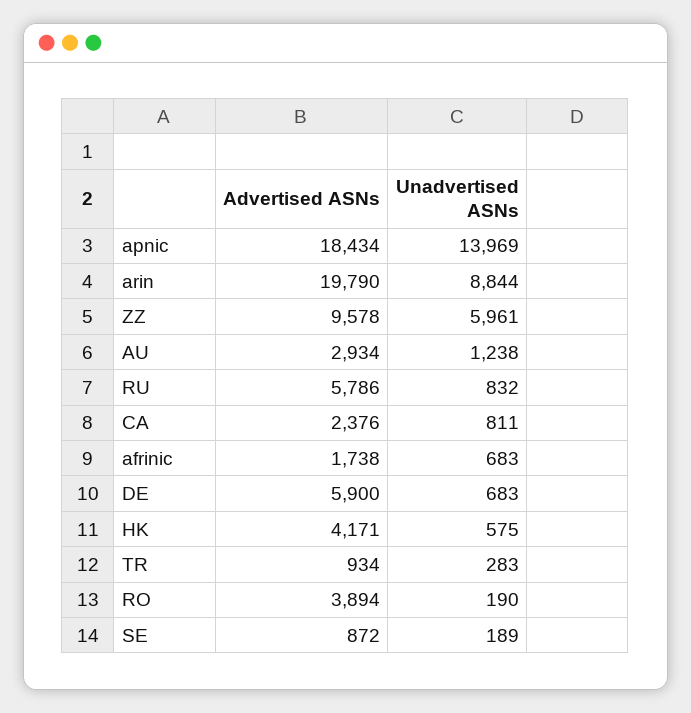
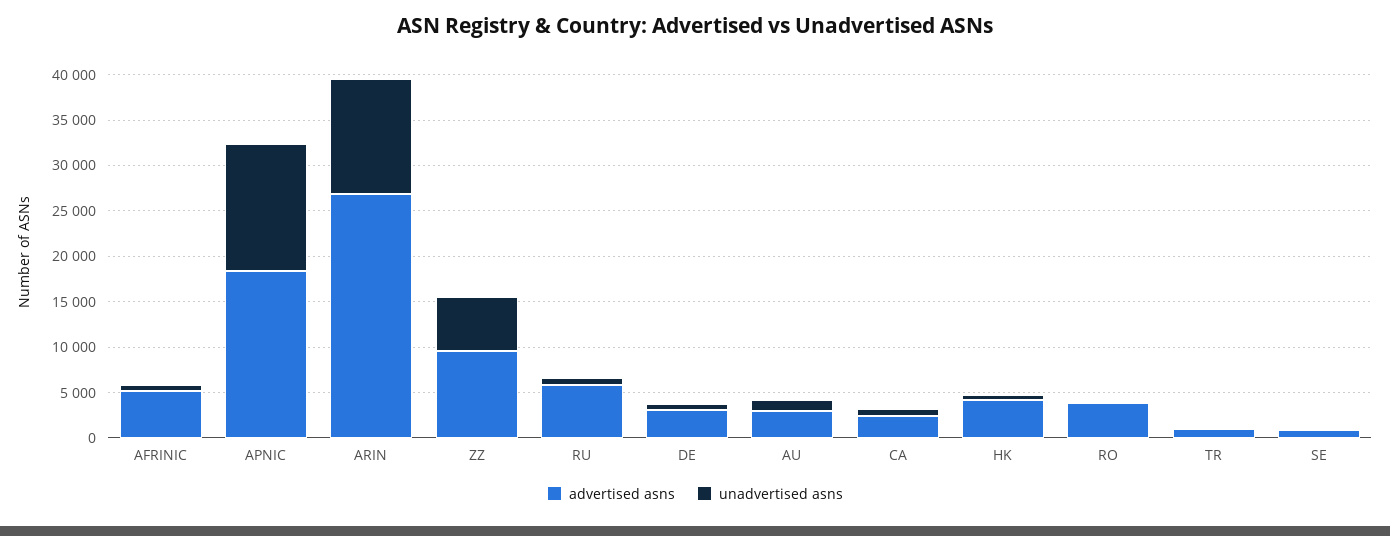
  {
    "Advertised ASNs": {
      "apnic": 18434,
-     "arin": 19790,
+     "arin": 27000,
      "ZZ": 9578,
      "AU": 2934,
      "RU": 5786,
      "CA": 2376,
-     "afrinic": 1738,
+     "afrinic": 5000,
-     "DE": 5900,
+     "DE": 3000,
      "HK": 4171,
      "TR": 934,
      "RO": 3894,
      "SE": 872
    },
    "Unadvertised ASNs": {
      "apnic": 13969,
-     "arin": 8844,
+     "arin": 13000,
      "ZZ": 5961,
      "AU": 1238,
      "RU": 832,
      "CA": 811,
      "afrinic": 683,
      "DE": 683,
      "HK": 575,
      "TR": 283,
      "RO": 190,
      "SE": 189
    }
  }

